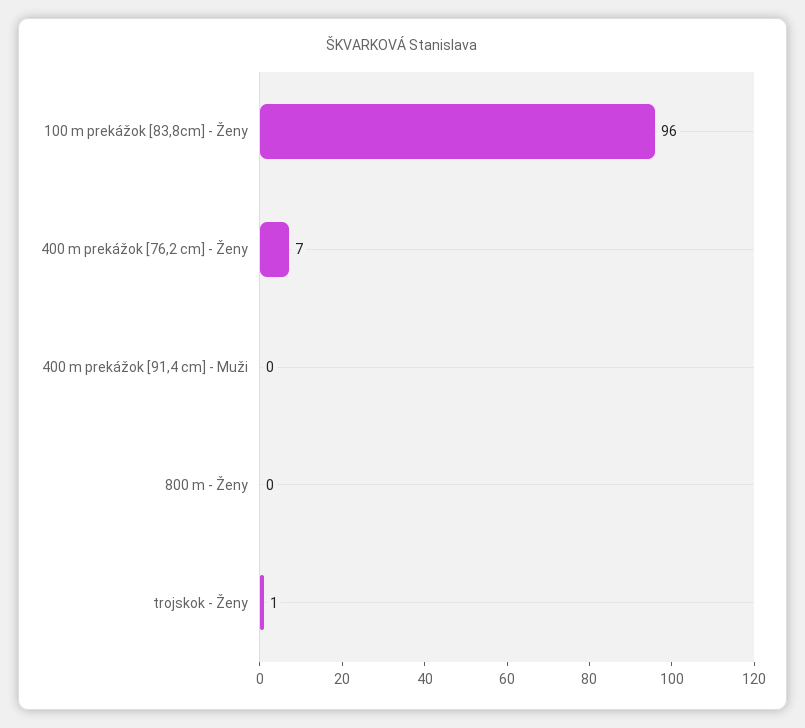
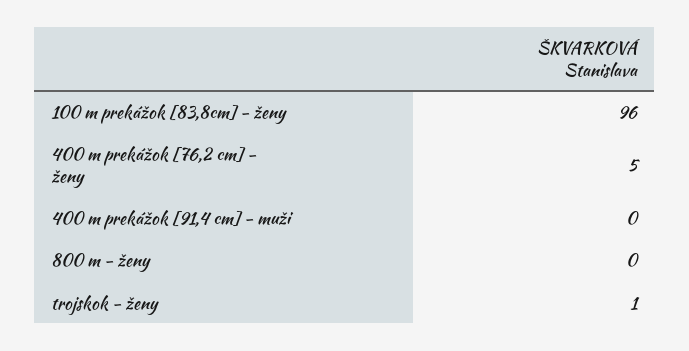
  {
    "100 m prekážok [83,8cm] - Ženy": 96,
-   "400 m prekážok [76,2 cm] - Ženy": 7,
+   "400 m prekážok [76,2 cm] - Ženy": 5,
    "400 m prekážok [91,4 cm] - Muži": 0,
    "800 m - Ženy": 0,
    "trojskok - Ženy": 1
  }

